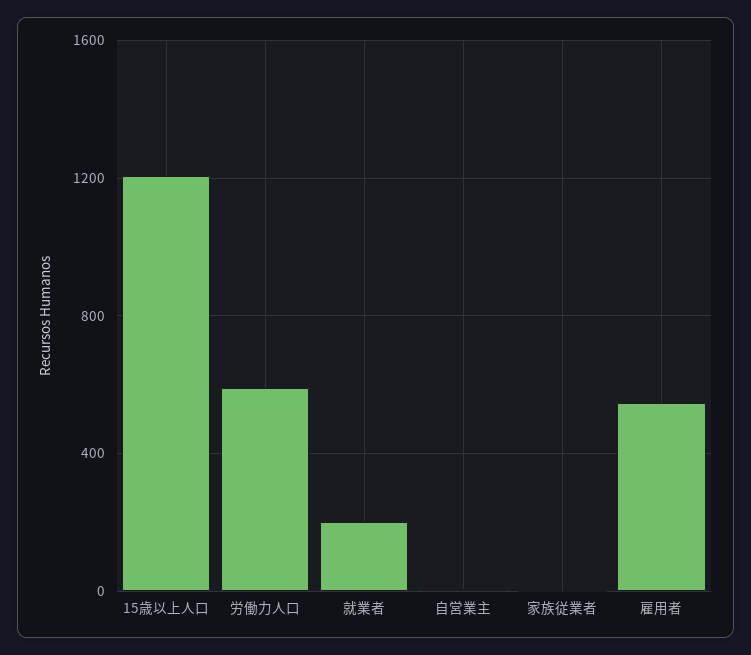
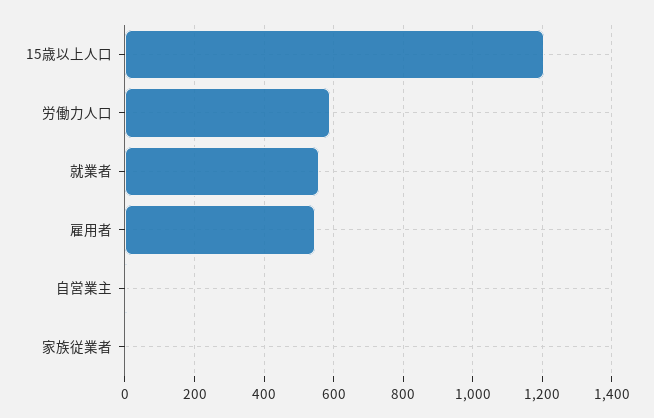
  {
    "15歳以上人口": 1200,
    "労働力人口": 600,
-   "就業者": 200,
+   "就業者": 560,
    "自営業主": 0,
    "家族従業者": 0,
    "雇用者": 540
  }

